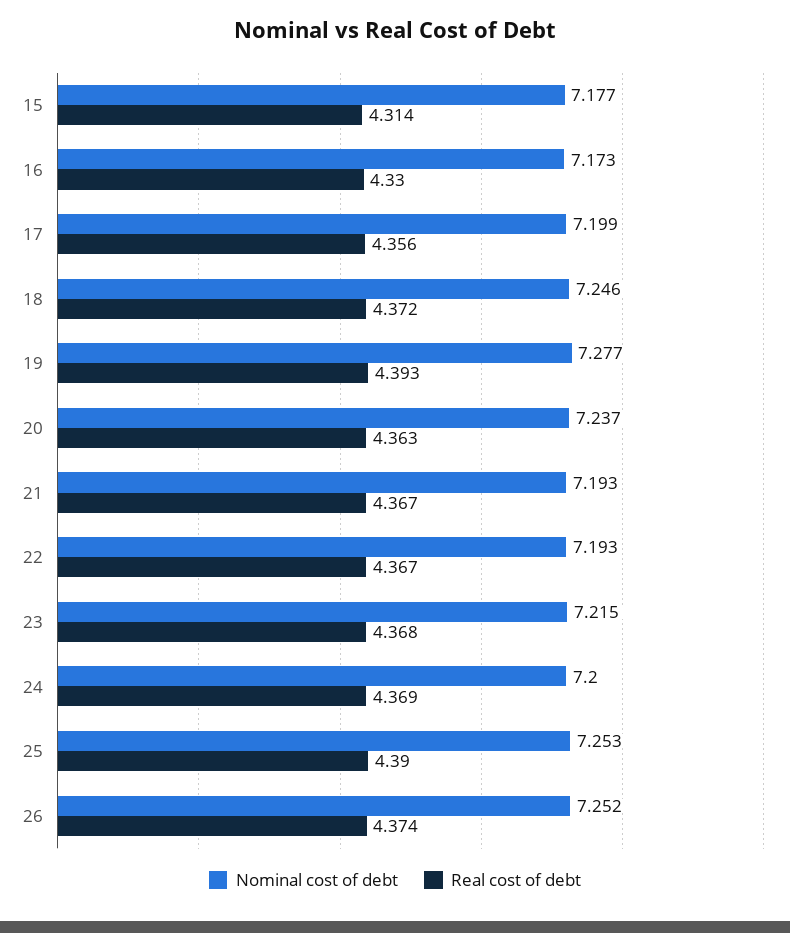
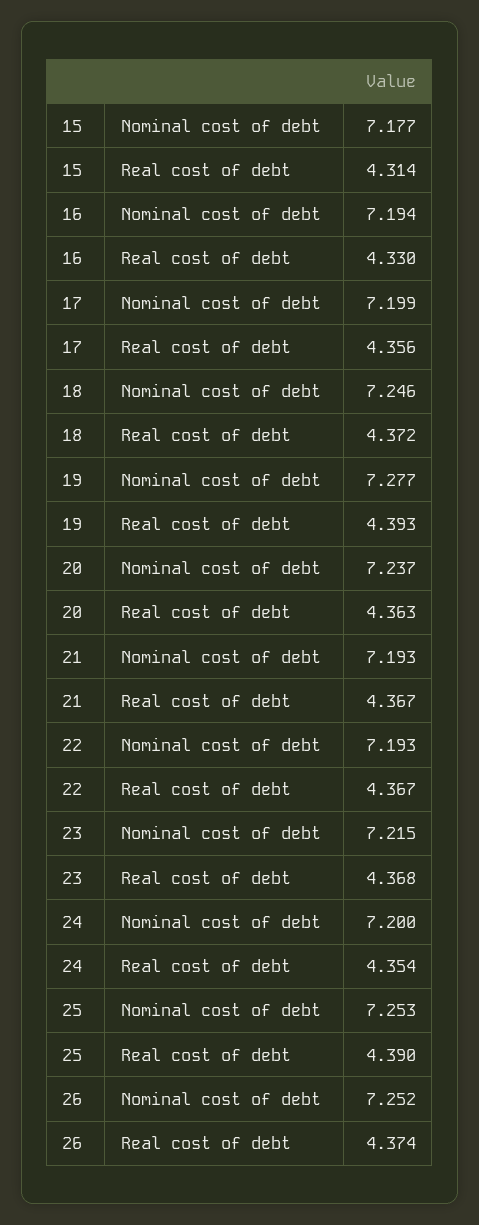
  {
    "Nominal cost of debt": {
      "15": 7.177,
-     "16": 7.173,
+     "16": 7.194,
      "17": 7.199,
      "18": 7.246,
      "19": 7.277,
      "20": 7.237,
      "21": 7.193,
      "22": 7.193,
      "23": 7.215,
      "24": 7.2,
      "25": 7.253,
      "26": 7.252
    },
    "Real cost of debt": {
      "15": 4.314,
      "16": 4.33,
      "17": 4.356,
      "18": 4.372,
      "19": 4.393,
      "20": 4.363,
      "21": 4.367,
      "22": 4.367,
      "23": 4.368,
-     "24": 4.369,
+     "24": 4.354,
      "25": 4.39,
      "26": 4.374
    }
  }

